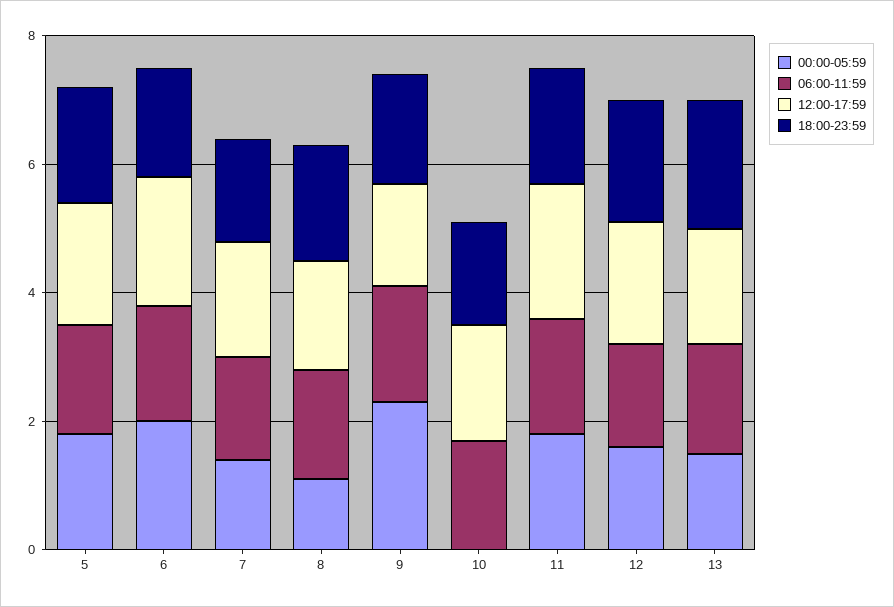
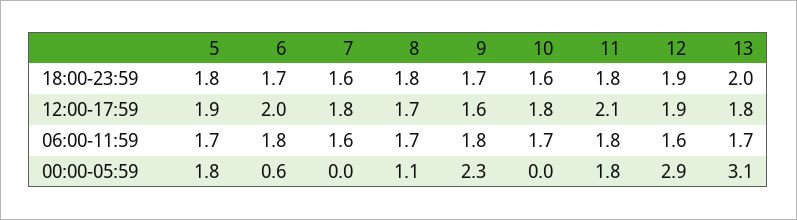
  {
    "00:00-05:59": {
      "5": 1.8,
-     "6": 2,
+     "6": 0.6,
-     "7": 1.5,
+     "7": 0,
      "8": 1.1,
      "9": 2.3,
      "10": 0,
      "11": 1.8,
-     "12": 1.5,
+     "12": 2.9,
-     "13": 1.5
+     "13": 3.1
    },
    "06:00-11:59": {
      "5": 1.7,
      "6": 1.8,
      "7": 1.6,
      "8": 1.7,
      "9": 1.8,
      "10": 1.7,
      "11": 1.8,
      "12": 1.6,
      "13": 1.7
    },
    "12:00-17:59": {
      "5": 1.9,
      "6": 2,
      "7": 1.8,
      "8": 1.7,
      "9": 1.6,
      "10": 1.8,
      "11": 2.1,
      "12": 1.9,
      "13": 1.8
    },
    "18:00-23:59": {
      "5": 1.8,
      "6": 1.7,
      "7": 1.6,
      "8": 1.8,
      "9": 1.7,
      "10": 1.6,
      "11": 1.8,
      "12": 1.9,
      "13": 2
    }
  }

